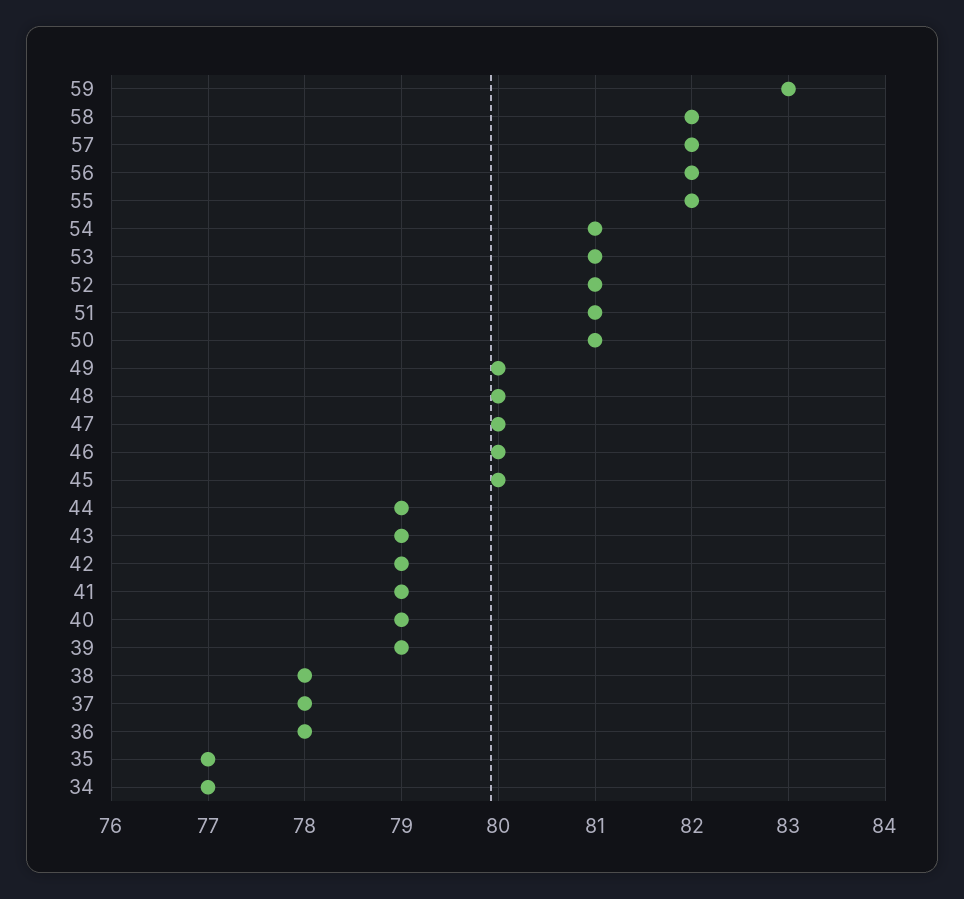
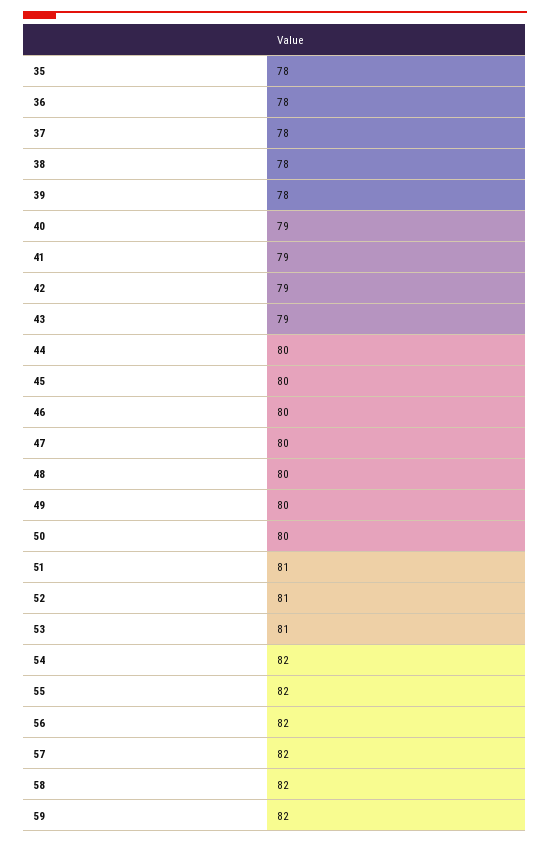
  {
-   "59": 83,
+   "59": 82,
    "58": 82,
    "57": 82,
    "56": 82,
    "55": 82,
-   "54": 81,
+   "54": 82,
    "53": 81,
    "52": 81,
    "51": 81,
-   "50": 81,
+   "50": 80,
    "49": 80,
    "48": 80,
    "47": 80,
    "46": 80,
    "45": 80,
-   "44": 79,
+   "44": 80,
    "43": 79,
    "42": 79,
    "41": 79,
    "40": 79,
-   "39": 79,
+   "39": 78,
    "38": 78,
    "37": 78,
    "36": 78,
-   "35": 77,
+   "35": 78
-   "34": 77
  }

